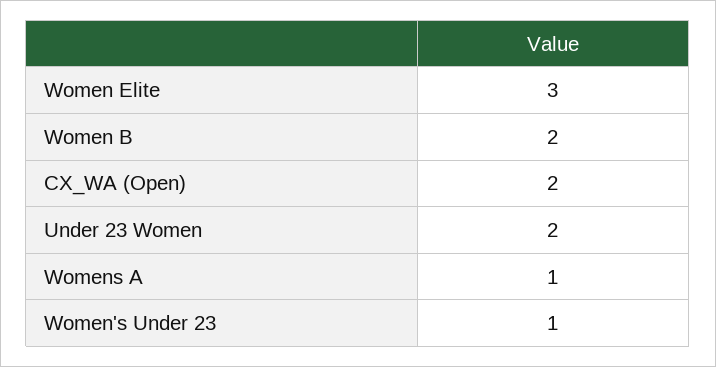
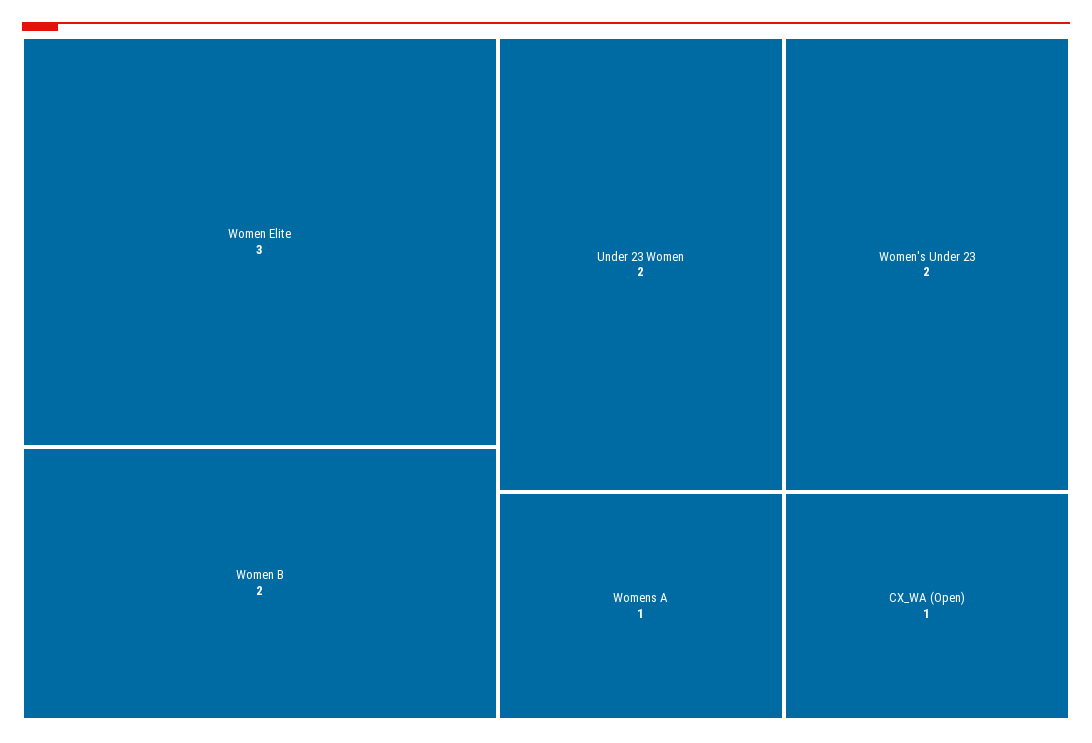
  {
    "Women Elite": 3,
    "Women B": 2,
-   "CX_WA (Open)": 2,
+   "CX_WA (Open)": 1,
    "Under 23 Women": 2,
    "Womens A": 1,
-   "Women's Under 23": 1
+   "Women's Under 23": 2
  }

